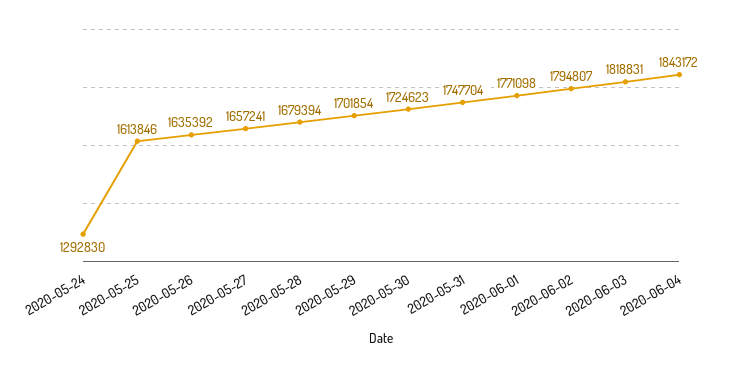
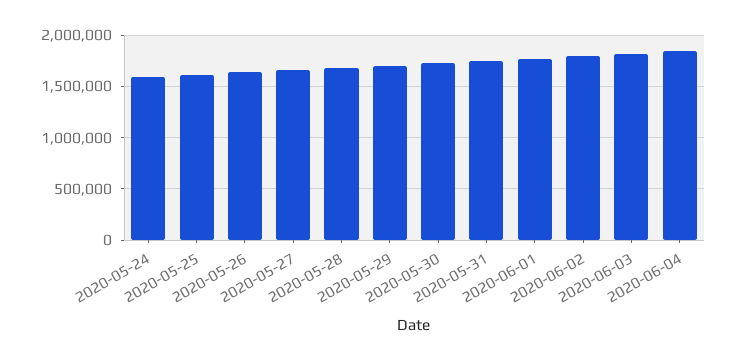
  {
-   "2020-05-24": 1292830,
+   "2020-05-24": 1600000,
    "2020-05-25": 1613846,
    "2020-05-26": 1635392,
    "2020-05-27": 1657241,
    "2020-05-28": 1679394,
    "2020-05-29": 1701854,
    "2020-05-30": 1724623,
    "2020-05-31": 1747704,
    "2020-06-01": 1771098,
    "2020-06-02": 1794807,
    "2020-06-03": 1818831,
    "2020-06-04": 1843172
  }

